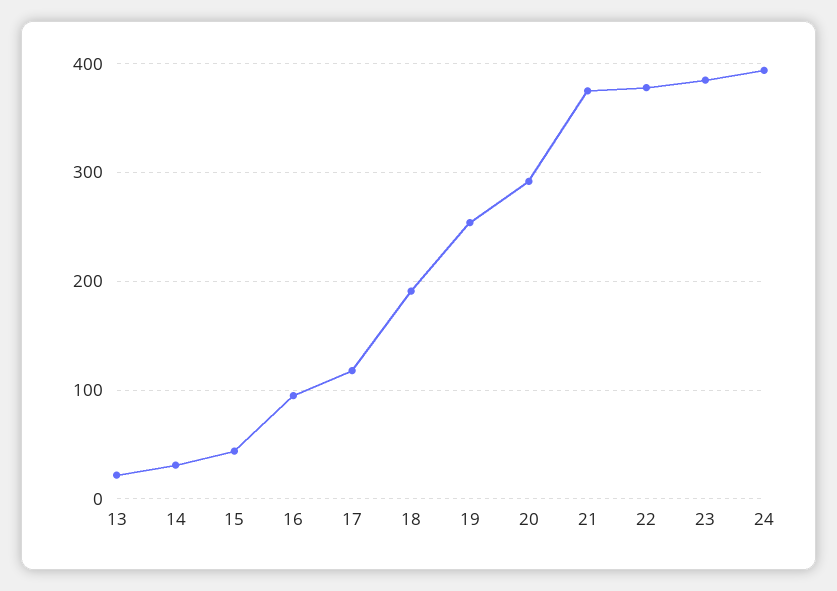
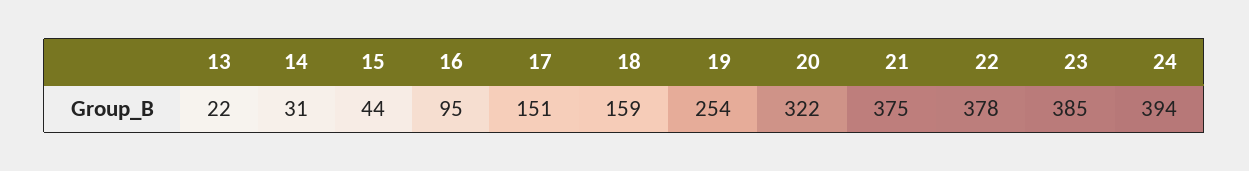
  {
    "13": 22,
    "14": 31,
    "15": 44,
    "16": 95,
-   "17": 120,
+   "17": 151,
-   "18": 190,
+   "18": 159,
    "19": 254,
-   "20": 290,
+   "20": 322,
    "21": 375,
    "22": 378,
    "23": 385,
    "24": 394
  }

